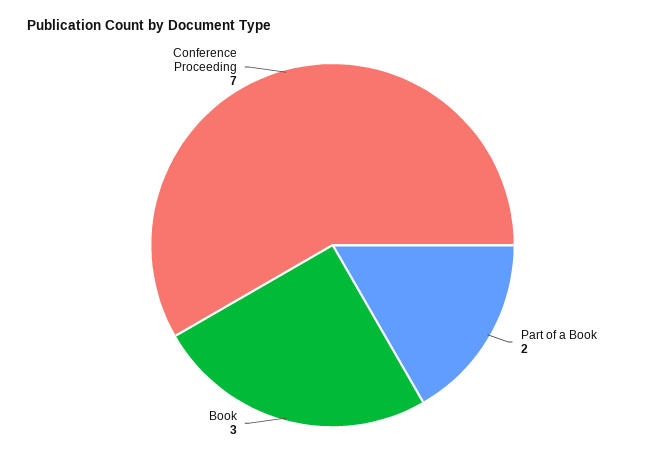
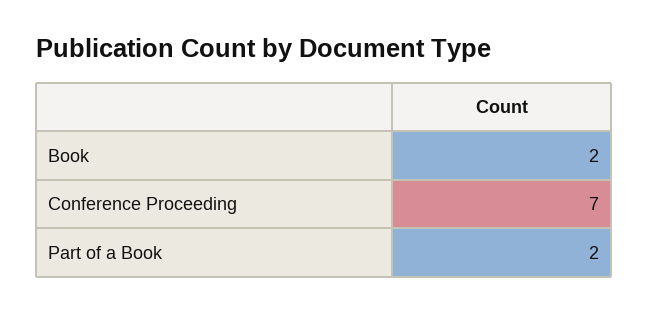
  {
    "Part of a Book": 2,
-   "Book": 3,
+   "Book": 2,
    "Conference Proceeding": 7
  }

